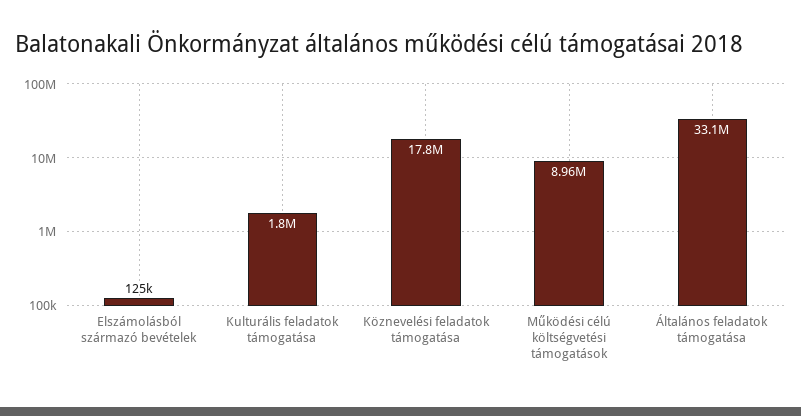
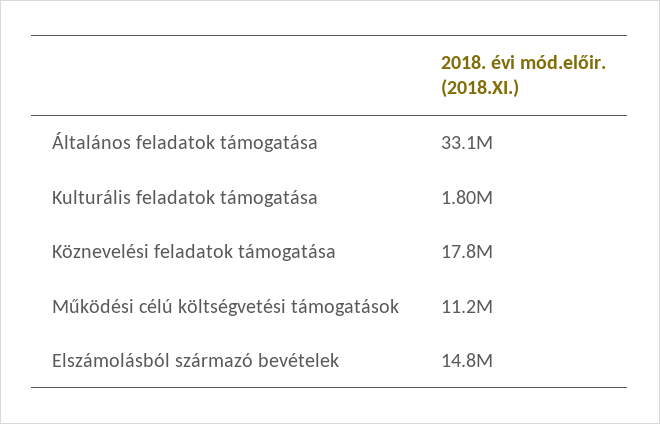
  {
-   "Elszámolásból származó bevételek": 125000,
+   "Elszámolásból származó bevételek": 14800000,
    "Kulturális feladatok támogatása": 1800000,
    "Köznevelési feladatok támogatása": 17800000,
-   "Működési célú költségvetési támogatások": 8960000,
+   "Működési célú költségvetési támogatások": 11200000,
    "Általános feladatok támogatása": 33100000
  }

